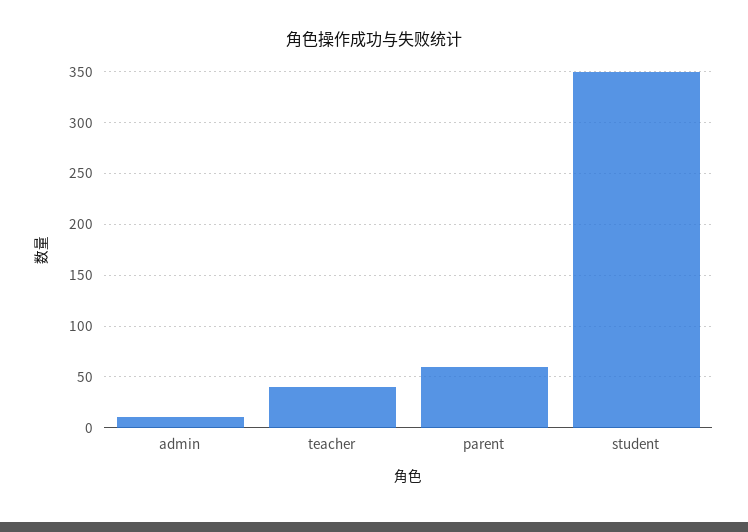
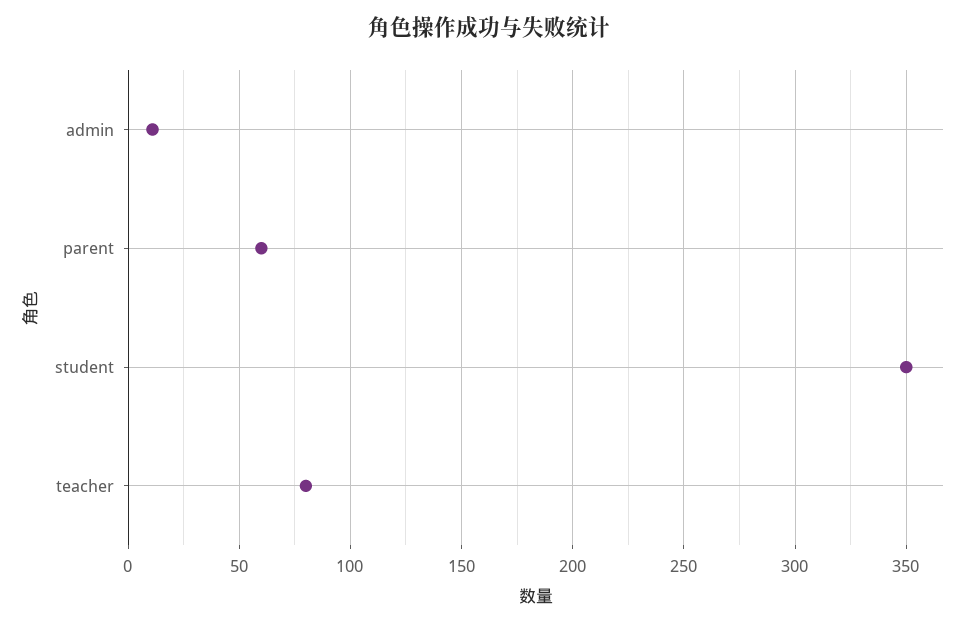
  {
    "admin": 10,
-   "teacher": 40,
+   "teacher": 80,
    "parent": 60,
    "student": 350
  }

